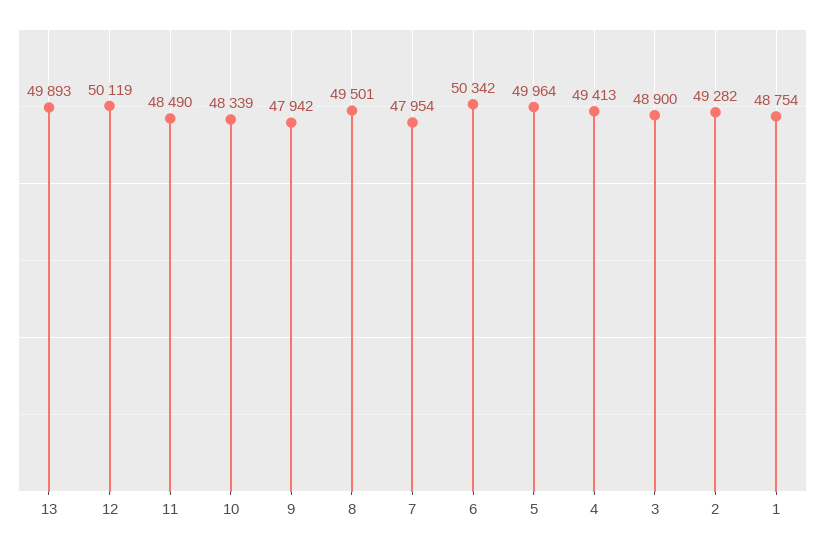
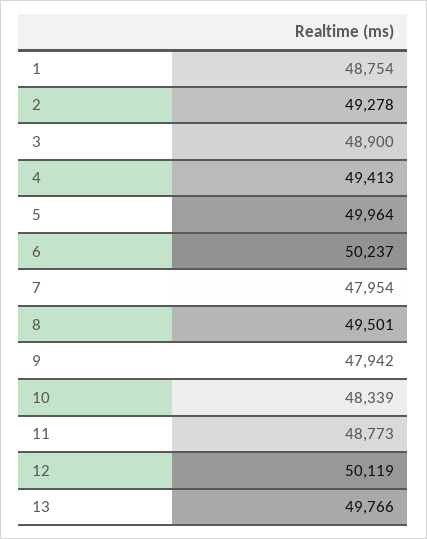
  {
-   "13": 49893,
+   "13": 49766,
    "12": 50119,
-   "11": 48490,
+   "11": 48773,
    "10": 48339,
    "9": 47942,
    "8": 49501,
    "7": 47954,
-   "6": 50342,
+   "6": 50237,
    "5": 49964,
    "4": 49413,
    "3": 48900,
-   "2": 49282,
+   "2": 49278,
    "1": 48754
  }

